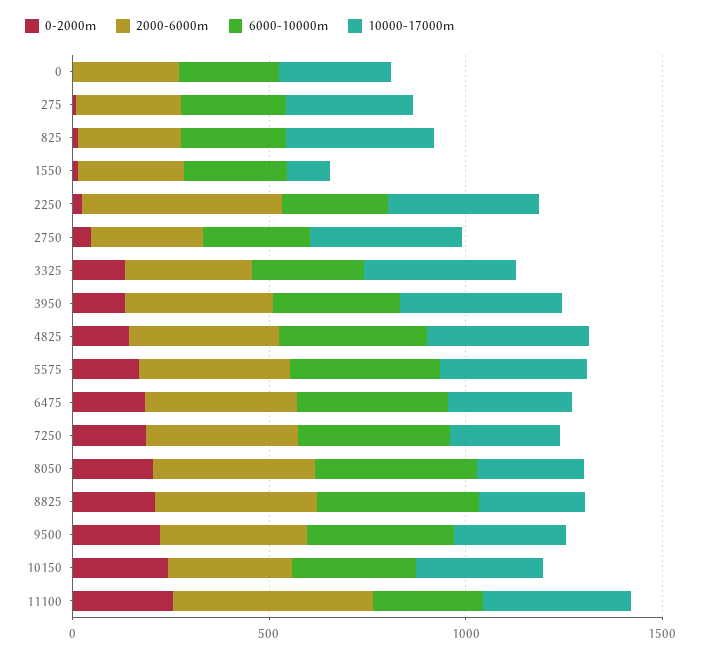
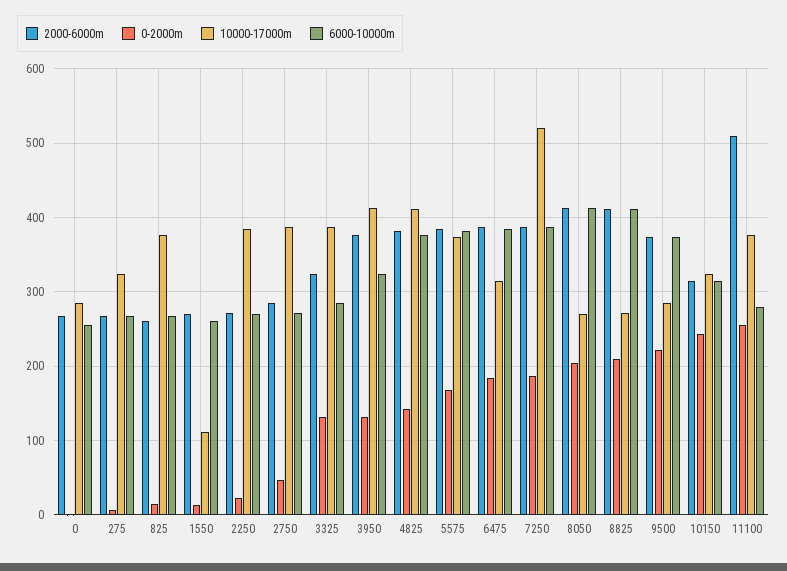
  {
    "0-2000m": {
      "0": 0,
      "275": 10,
      "825": 10,
      "1550": 10,
      "2250": 20,
      "2750": 50,
      "3325": 130,
      "3950": 130,
      "4825": 140,
      "5575": 170,
      "6475": 180,
      "7250": 190,
      "8050": 200,
      "8825": 210,
      "9500": 220,
      "10150": 240,
      "11100": 260
    },
    "2000-6000m": {
      "0": 270,
      "275": 270,
      "825": 260,
      "1550": 270,
-     "2250": 500,
+     "2250": 270,
      "2750": 290,
      "3325": 320,
      "3950": 380,
      "4825": 380,
      "5575": 390,
      "6475": 390,
      "7250": 390,
      "8050": 410,
      "8825": 410,
      "9500": 370,
      "10150": 320,
      "11100": 510
    },
    "6000-10000m": {
      "0": 260,
      "275": 270,
      "825": 270,
      "1550": 260,
      "2250": 270,
      "2750": 270,
      "3325": 290,
      "3950": 320,
      "4825": 380,
      "5575": 380,
      "6475": 390,
      "7250": 390,
      "8050": 410,
      "8825": 410,
      "9500": 370,
      "10150": 320,
      "11100": 280
    },
    "10000-17000m": {
      "0": 290,
      "275": 320,
      "825": 380,
      "1550": 110,
      "2250": 390,
      "2750": 390,
      "3325": 390,
      "3950": 410,
      "4825": 410,
      "5575": 370,
      "6475": 320,
-     "7250": 300,
+     "7250": 520,
      "8050": 270,
      "8825": 270,
      "9500": 290,
      "10150": 320,
      "11100": 380
    }
  }

